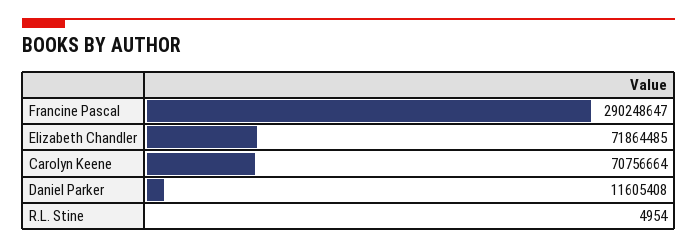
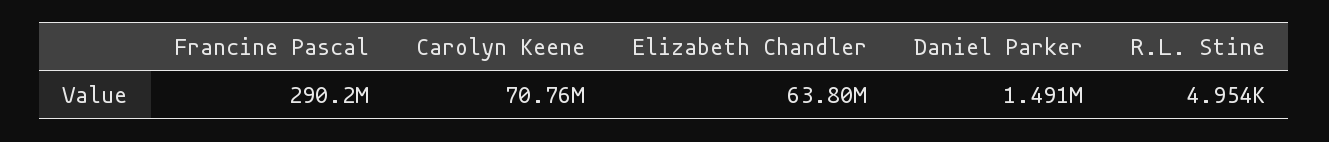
  {
    "Francine Pascal": 290248647,
-   "Elizabeth Chandler": 71864485,
+   "Elizabeth Chandler": 63800000,
    "Carolyn Keene": 70756664,
-   "Daniel Parker": 11605408,
+   "Daniel Parker": 1491000,
    "R.L. Stine": 4954
  }

